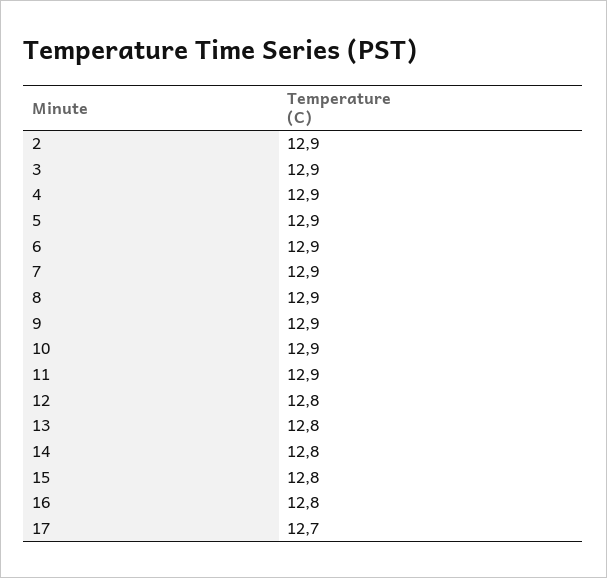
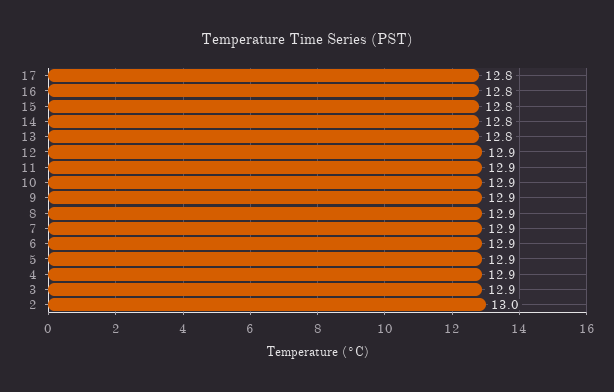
  {
-   "2": 12.9,
+   "2": 13,
    "3": 12.9,
    "4": 12.9,
    "5": 12.9,
    "6": 12.9,
    "7": 12.9,
    "8": 12.9,
    "9": 12.9,
    "10": 12.9,
    "11": 12.9,
-   "12": 12.8,
+   "12": 12.9,
    "13": 12.8,
    "14": 12.8,
    "15": 12.8,
    "16": 12.8,
-   "17": 12.7
+   "17": 12.8
  }

